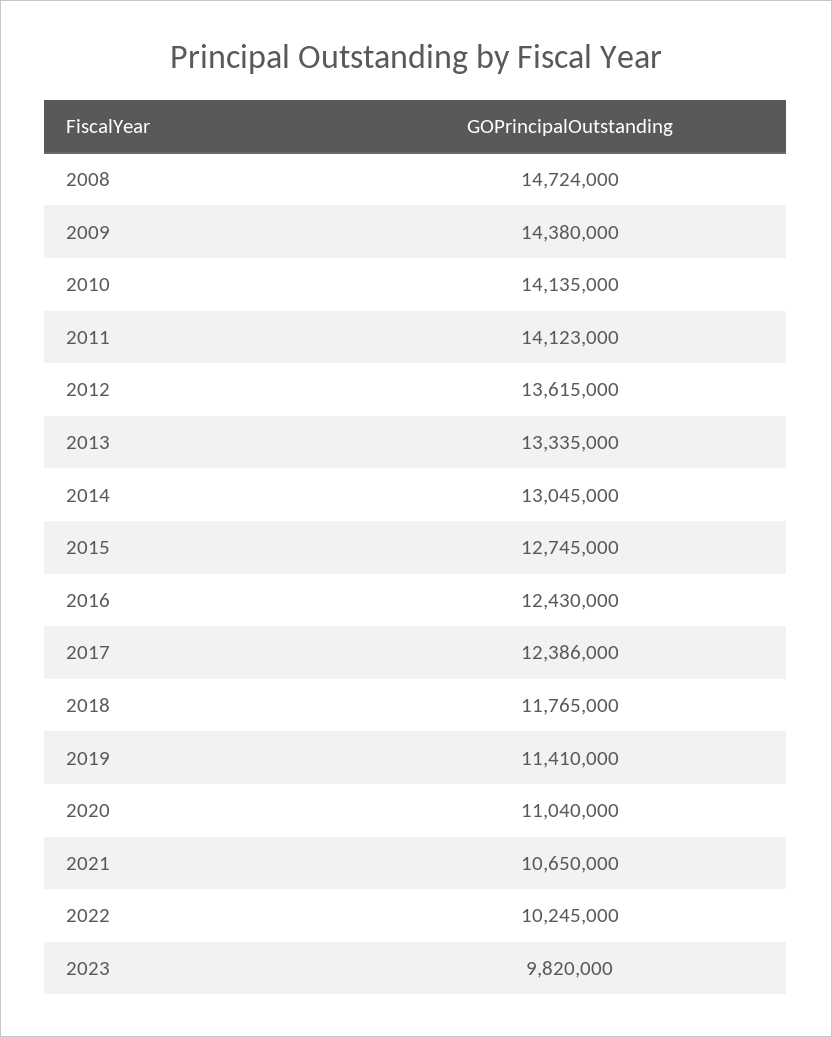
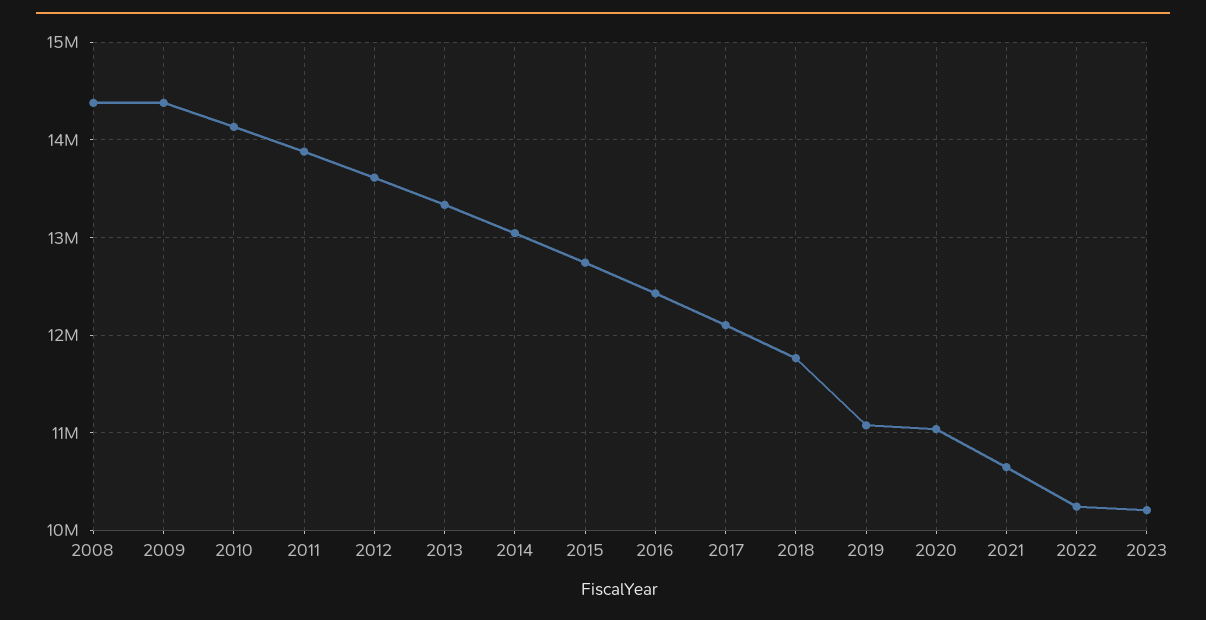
  {
-   "2008": 14724000,
+   "2008": 14400000,
    "2009": 14380000,
    "2010": 14135000,
-   "2011": 14123000,
+   "2011": 13900000,
    "2012": 13615000,
    "2013": 13335000,
    "2014": 13045000,
    "2015": 12745000,
    "2016": 12430000,
-   "2017": 12386000,
+   "2017": 12100000,
    "2018": 11765000,
-   "2019": 11410000,
+   "2019": 11100000,
    "2020": 11040000,
    "2021": 10650000,
    "2022": 10245000,
-   "2023": 9820000
+   "2023": 10200000
  }

